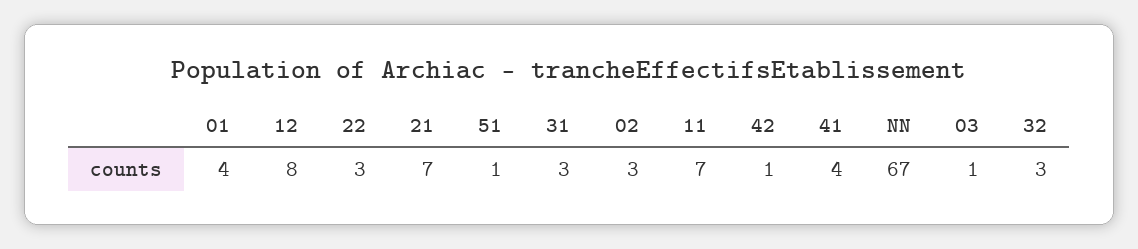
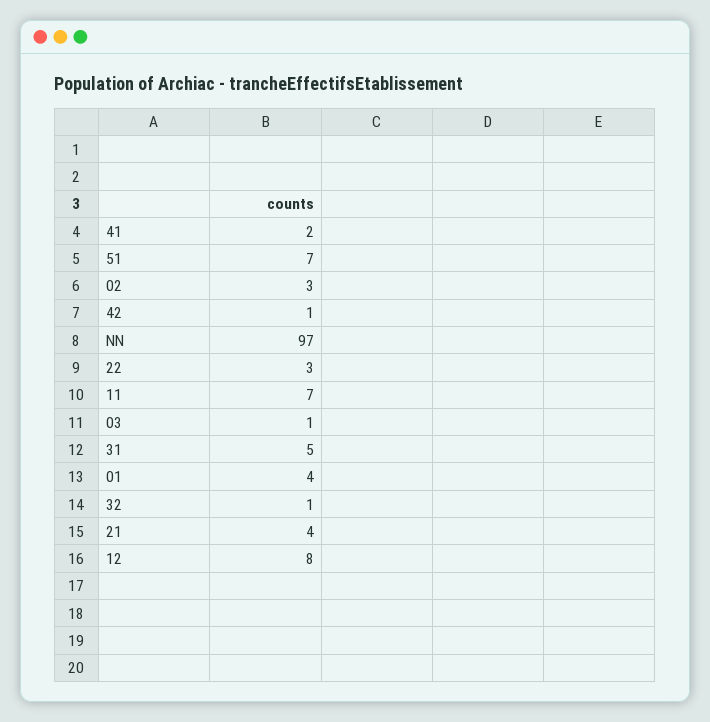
  {
    "01": 4,
    "12": 8,
    "22": 3,
-   "21": 7,
+   "21": 4,
-   "51": 1,
+   "51": 7,
-   "31": 3,
+   "31": 5,
    "02": 3,
    "11": 7,
    "42": 1,
-   "41": 4,
+   "41": 2,
-   "NN": 67,
+   "NN": 97,
    "03": 1,
-   "32": 3
+   "32": 1
  }

